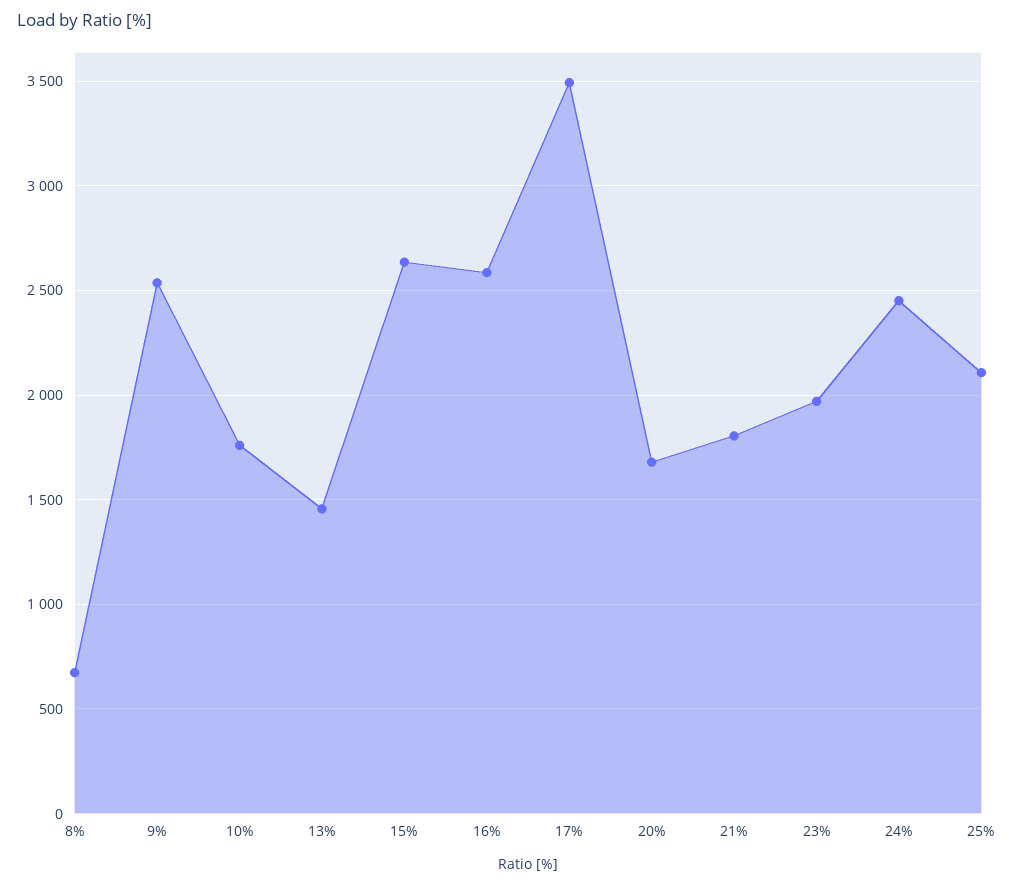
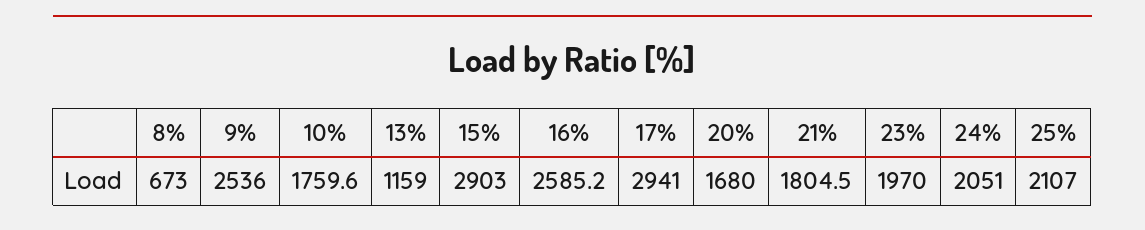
  {
    "8%": 673,
    "9%": 2536,
    "10%": 1759.6,
-   "13%": 1450,
+   "13%": 1159,
-   "15%": 2650,
+   "15%": 2903,
    "16%": 2585.2,
-   "17%": 3500,
+   "17%": 2941,
    "20%": 1680,
    "21%": 1804.5,
    "23%": 1970,
-   "24%": 2450,
+   "24%": 2051,
    "25%": 2107
  }

